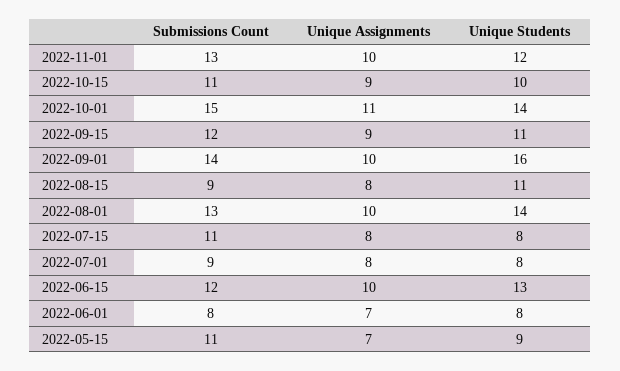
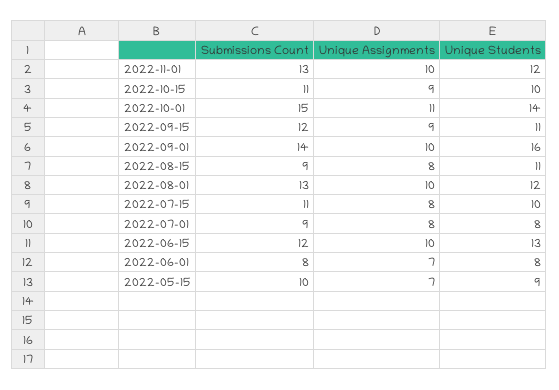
  {
    "Submissions Count": {
      "2022-11-01": 13,
      "2022-10-15": 11,
      "2022-10-01": 15,
      "2022-09-15": 12,
      "2022-09-01": 14,
      "2022-08-15": 9,
      "2022-08-01": 13,
      "2022-07-15": 11,
      "2022-07-01": 9,
      "2022-06-15": 12,
      "2022-06-01": 8,
-     "2022-05-15": 11
+     "2022-05-15": 10
    },
    "Unique Assignments": {
      "2022-11-01": 10,
      "2022-10-15": 9,
      "2022-10-01": 11,
      "2022-09-15": 9,
      "2022-09-01": 10,
      "2022-08-15": 8,
      "2022-08-01": 10,
      "2022-07-15": 8,
      "2022-07-01": 8,
      "2022-06-15": 10,
      "2022-06-01": 7,
      "2022-05-15": 7
    },
    "Unique Students": {
      "2022-11-01": 12,
      "2022-10-15": 10,
      "2022-10-01": 14,
      "2022-09-15": 11,
      "2022-09-01": 16,
      "2022-08-15": 11,
-     "2022-08-01": 14,
+     "2022-08-01": 12,
-     "2022-07-15": 8,
+     "2022-07-15": 10,
      "2022-07-01": 8,
      "2022-06-15": 13,
      "2022-06-01": 8,
      "2022-05-15": 9
    }
  }

